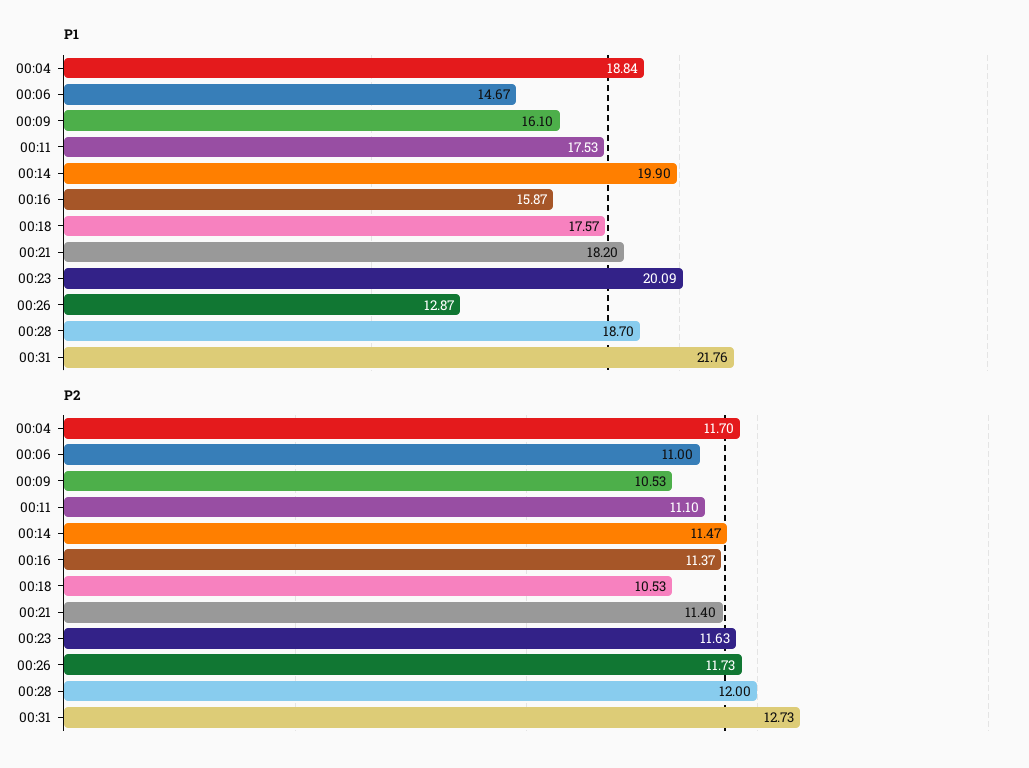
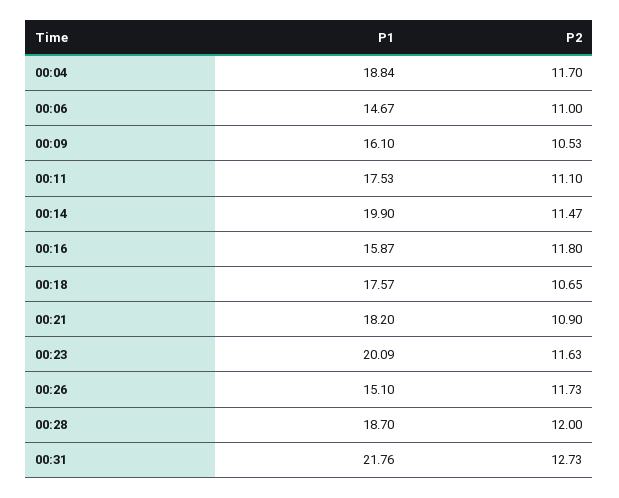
  {
    "P1": {
      "00:04": 18.84,
      "00:06": 14.67,
      "00:09": 16.1,
      "00:11": 17.53,
      "00:14": 19.9,
      "00:16": 15.87,
      "00:18": 17.57,
      "00:21": 18.2,
      "00:23": 20.09,
-     "00:26": 12.87,
+     "00:26": 15.1,
      "00:28": 18.7,
      "00:31": 21.76
    },
    "P2": {
      "00:04": 11.7,
      "00:06": 11,
      "00:09": 10.53,
      "00:11": 11.1,
      "00:14": 11.47,
-     "00:16": 11.37,
+     "00:16": 11.8,
-     "00:18": 10.53,
+     "00:18": 10.65,
-     "00:21": 11.4,
+     "00:21": 10.9,
      "00:23": 11.63,
      "00:26": 11.73,
      "00:28": 12,
      "00:31": 12.73
    }
  }

